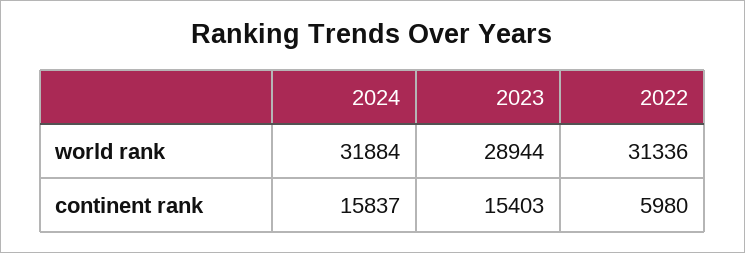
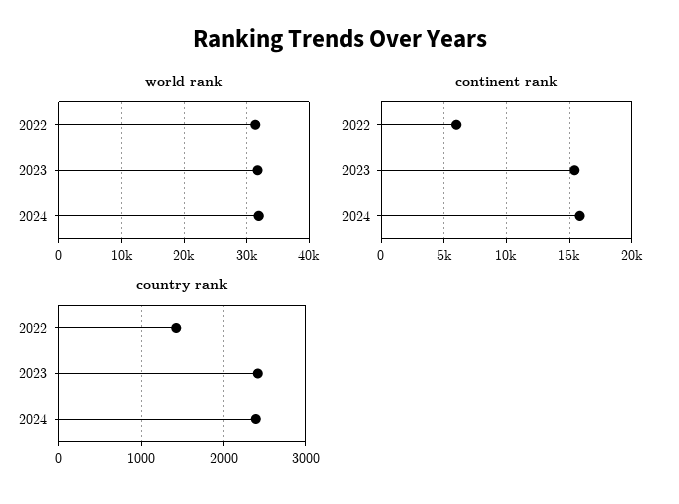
  {
    "world rank": {
      "2024": 31884,
-     "2023": 28944,
+     "2023": 32000,
      "2022": 31336
    },
    "continent rank": {
      "2024": 15837,
      "2023": 15403,
      "2022": 5980
-   }
+   },
+   "country rank": {
+     "2022": 1400,
+     "2023": 2400,
+     "2024": 2400
+   }
  }

